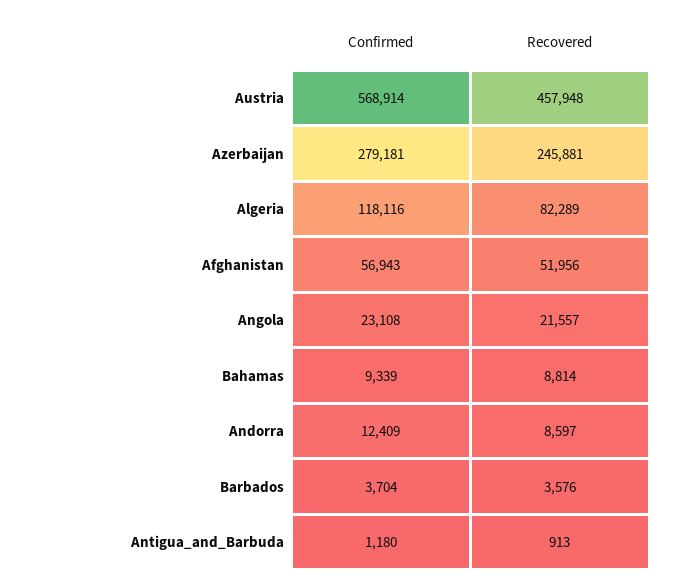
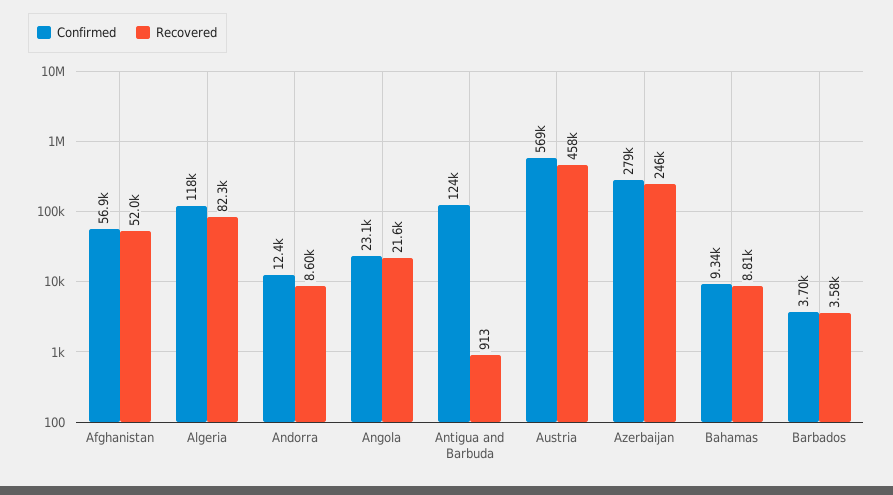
  {
    "Confirmed": {
      "Austria": 568914,
      "Azerbaijan": 279181,
      "Algeria": 118116,
      "Afghanistan": 56943,
      "Angola": 23108,
      "Bahamas": 9339,
      "Andorra": 12409,
      "Barbados": 3704,
-     "Antigua_and_Barbuda": 1180
+     "Antigua_and_Barbuda": 124000
    },
    "Recovered": {
      "Austria": 457948,
      "Azerbaijan": 245881,
      "Algeria": 82289,
      "Afghanistan": 51956,
      "Angola": 21557,
      "Bahamas": 8814,
      "Andorra": 8597,
      "Barbados": 3576,
      "Antigua_and_Barbuda": 913
    }
  }

